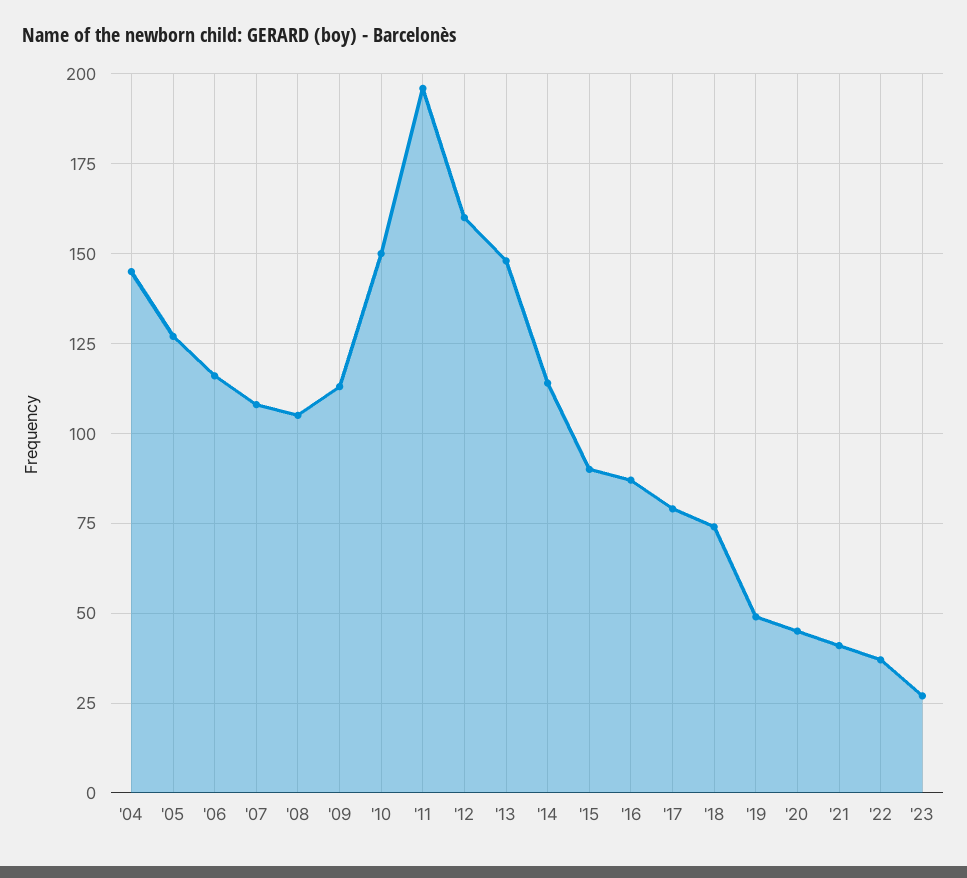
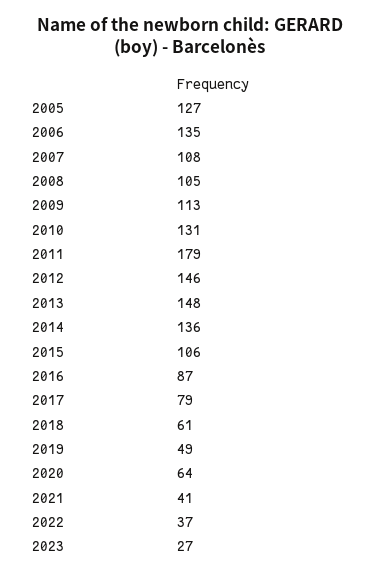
  {
-   "'04": 145,
    "'05": 127,
-   "'06": 115,
+   "'06": 135,
    "'07": 108,
    "'08": 105,
    "'09": 113,
-   "'10": 150,
+   "'10": 131,
-   "'11": 195,
+   "'11": 179,
-   "'12": 160,
+   "'12": 146,
    "'13": 148,
-   "'14": 115,
+   "'14": 136,
-   "'15": 90,
+   "'15": 106,
    "'16": 87,
    "'17": 79,
-   "'18": 75,
+   "'18": 61,
    "'19": 49,
-   "'20": 45,
+   "'20": 64,
    "'21": 41,
    "'22": 37,
    "'23": 27
  }

